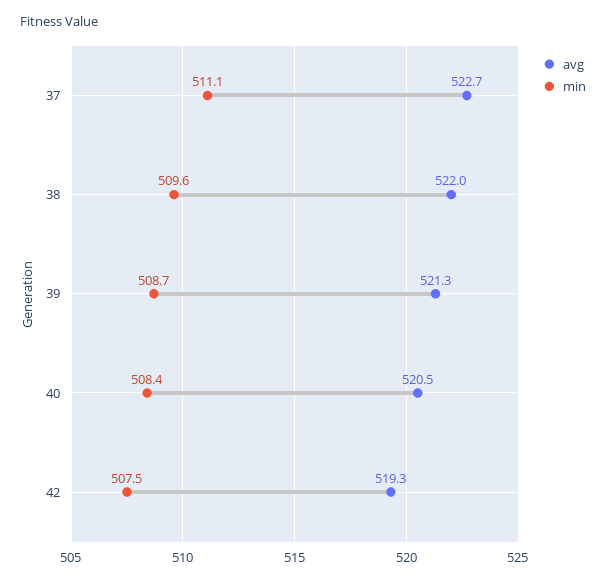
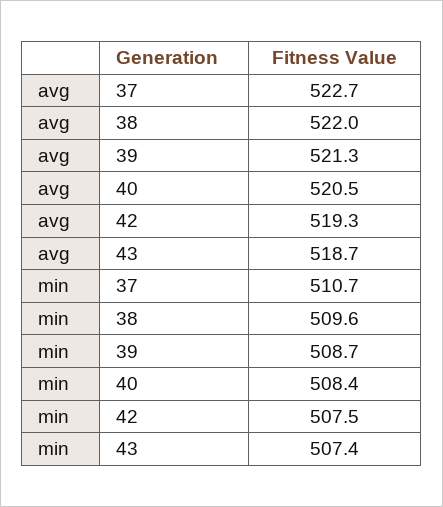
  {
    "avg": {
      "37": 522.7,
      "38": 522,
      "39": 521.3,
      "40": 520.5,
-     "42": 519.3
+     "42": 519.3,
+     "43": 518.7
    },
    "min": {
-     "37": 511.1,
+     "37": 510.7,
      "38": 509.6,
      "39": 508.7,
      "40": 508.4,
-     "42": 507.5
+     "42": 507.5,
+     "43": 507.4
    }
  }

